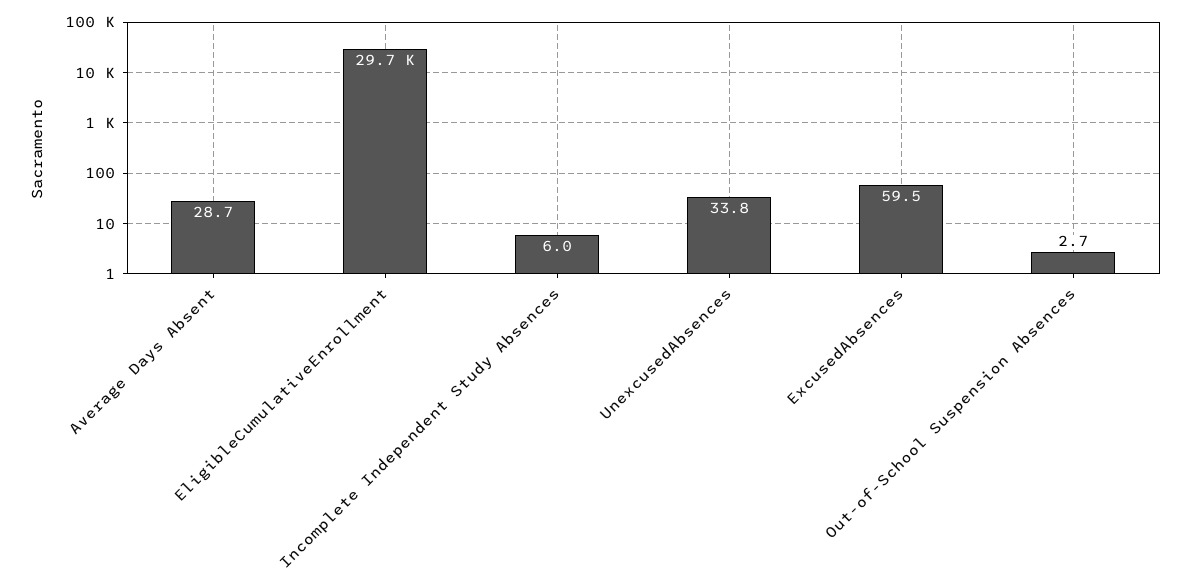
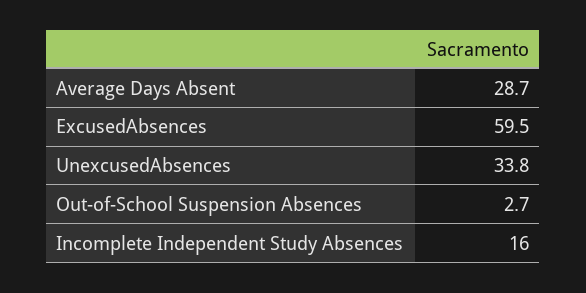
  {
    "Average Days Absent": 28.7,
-   "EligibleCumulativeEnrollment": 29700,
-   "Incomplete Independent Study Absences": 6,
+   "Incomplete Independent Study Absences": 16,
    "UnexcusedAbsences": 33.8,
    "ExcusedAbsences": 59.5,
    "Out-of-School Suspension Absences": 2.7
  }

